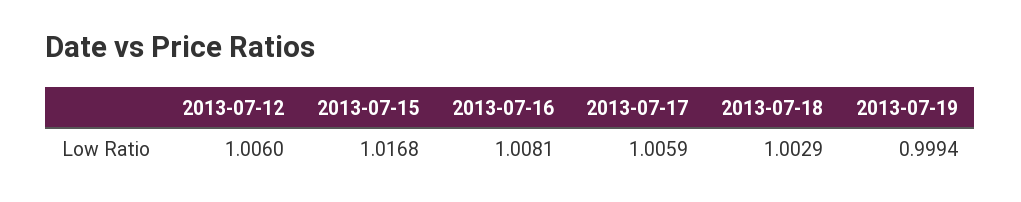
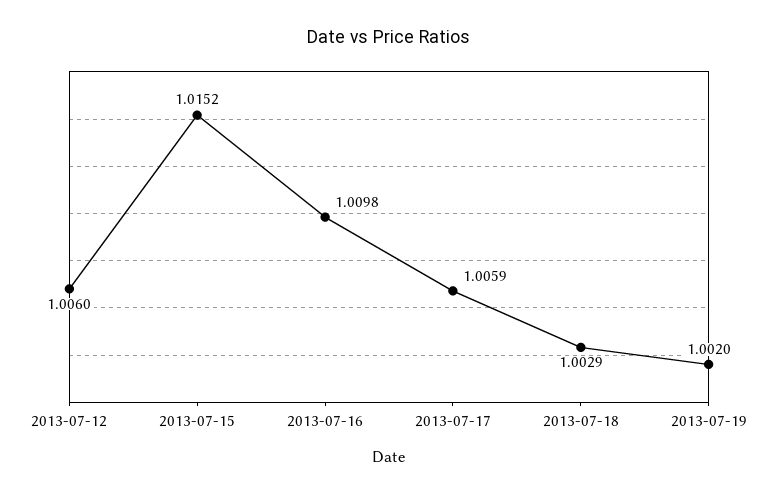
  {
    "2013-07-12": 1.006,
-   "2013-07-15": 1.0168,
+   "2013-07-15": 1.0152,
-   "2013-07-16": 1.0081,
+   "2013-07-16": 1.0098,
    "2013-07-17": 1.0059,
    "2013-07-18": 1.0029,
-   "2013-07-19": 0.9994
+   "2013-07-19": 1.002
  }

